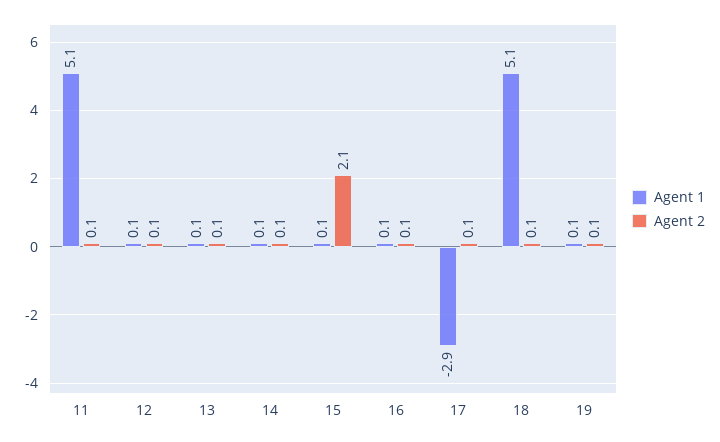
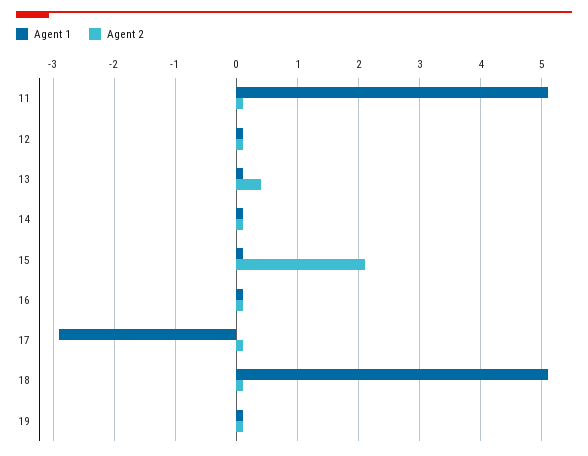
  {
    "Agent 1": {
      "11": 5.1,
      "12": 0.1,
      "13": 0.1,
      "14": 0.1,
      "15": 0.1,
      "16": 0.1,
      "17": -2.9,
      "18": 5.1,
      "19": 0.1
    },
    "Agent 2": {
      "11": 0.1,
      "12": 0.1,
-     "13": 0.1,
+     "13": 0.4,
      "14": 0.1,
      "15": 2.1,
      "16": 0.1,
      "17": 0.1,
      "18": 0.1,
      "19": 0.1
    }
  }

